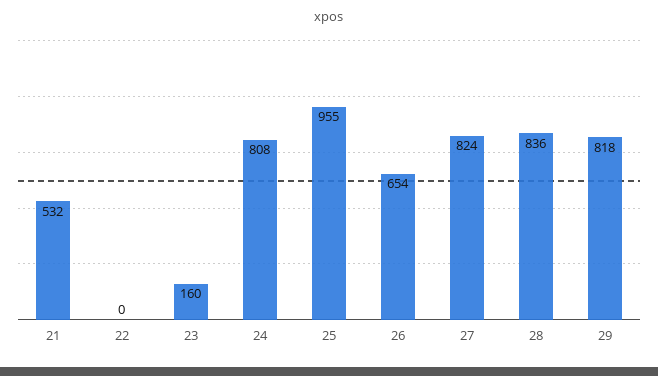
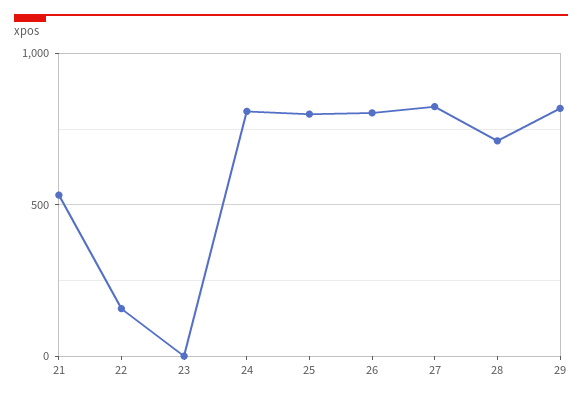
  {
    "21": 532,
-   "22": 0,
+   "22": 150,
-   "23": 160,
+   "23": 0,
    "24": 808,
-   "25": 955,
+   "25": 800,
-   "26": 654,
+   "26": 800,
    "27": 824,
-   "28": 836,
+   "28": 700,
    "29": 818
  }

